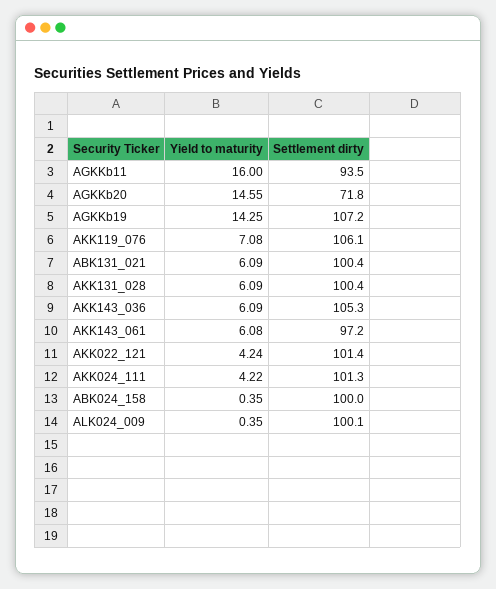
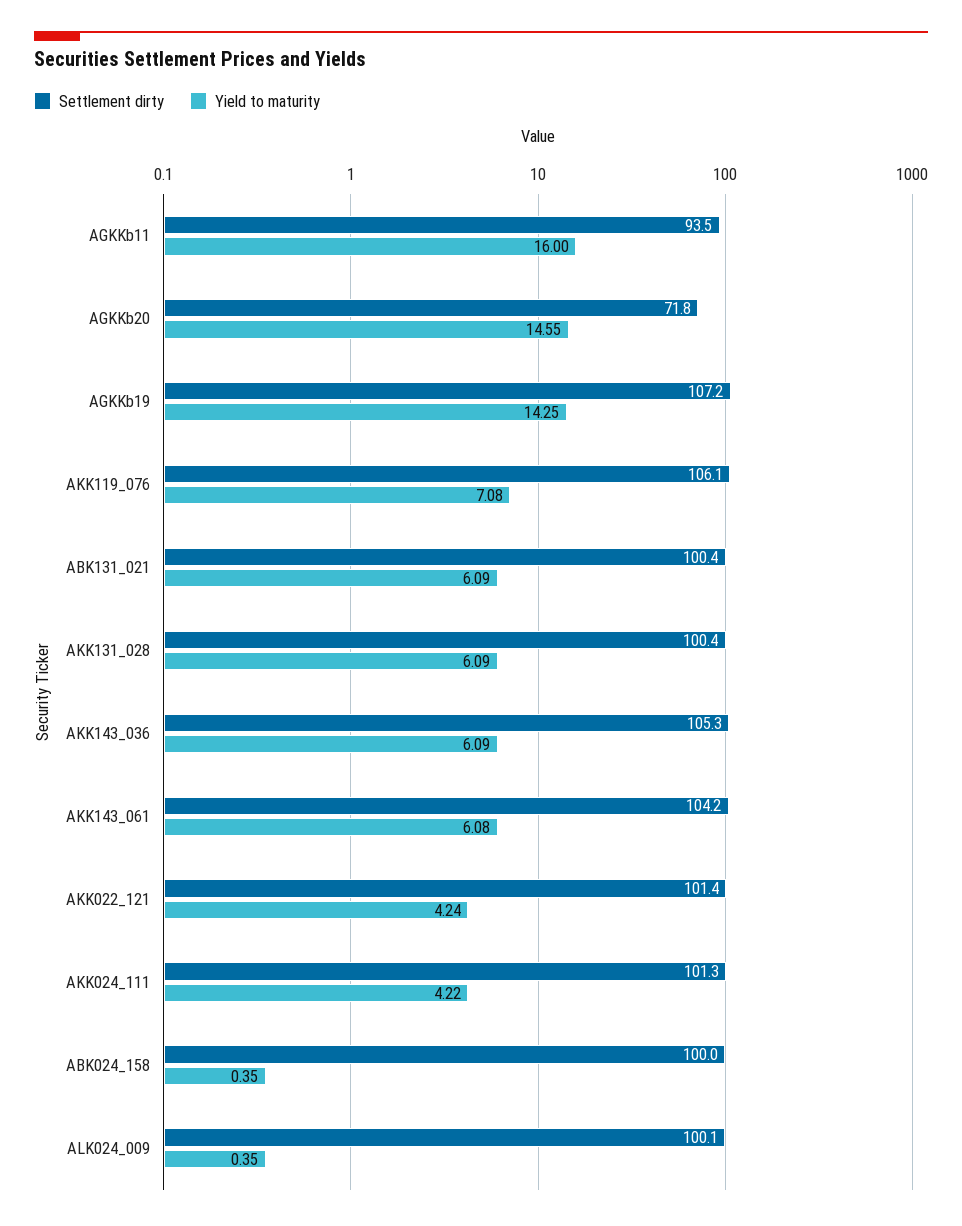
  {
    "Yield to maturity": {
      "AGKKb11": 16,
      "AGKKb20": 14.55,
      "AGKKb19": 14.25,
      "AKK119_076": 7.08,
      "ABK131_021": 6.09,
      "AKK131_028": 6.09,
      "AKK143_036": 6.09,
      "AKK143_061": 6.08,
      "AKK022_121": 4.24,
      "AKK024_111": 4.22,
      "ABK024_158": 0.35,
      "ALK024_009": 0.35
    },
    "Settlement dirty": {
      "AGKKb11": 93.5,
      "AGKKb20": 71.8,
      "AGKKb19": 107.2,
      "AKK119_076": 106.1,
      "ABK131_021": 100.4,
      "AKK131_028": 100.4,
      "AKK143_036": 105.3,
-     "AKK143_061": 97.2,
+     "AKK143_061": 104.2,
      "AKK022_121": 101.4,
      "AKK024_111": 101.3,
      "ABK024_158": 100,
      "ALK024_009": 100.1
    }
  }

